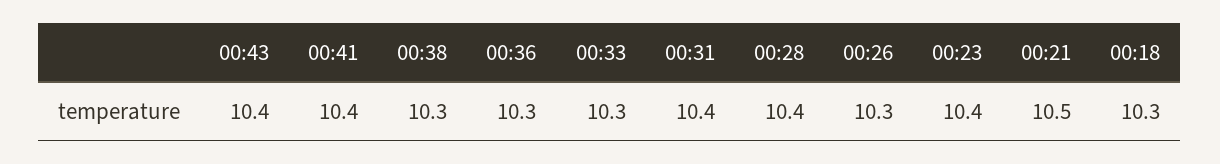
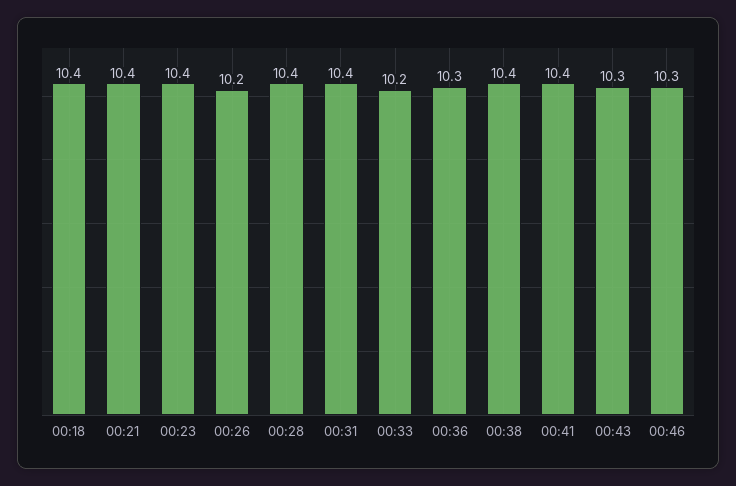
  {
-   "00:43": 10.4,
+   "00:43": 10.3,
    "00:41": 10.4,
-   "00:38": 10.3,
+   "00:38": 10.4,
    "00:36": 10.3,
-   "00:33": 10.3,
+   "00:33": 10.2,
    "00:31": 10.4,
    "00:28": 10.4,
-   "00:26": 10.3,
+   "00:26": 10.2,
    "00:23": 10.4,
-   "00:21": 10.5,
+   "00:21": 10.4,
-   "00:18": 10.3
+   "00:18": 10.4,
+   "00:46": 10.3
  }

